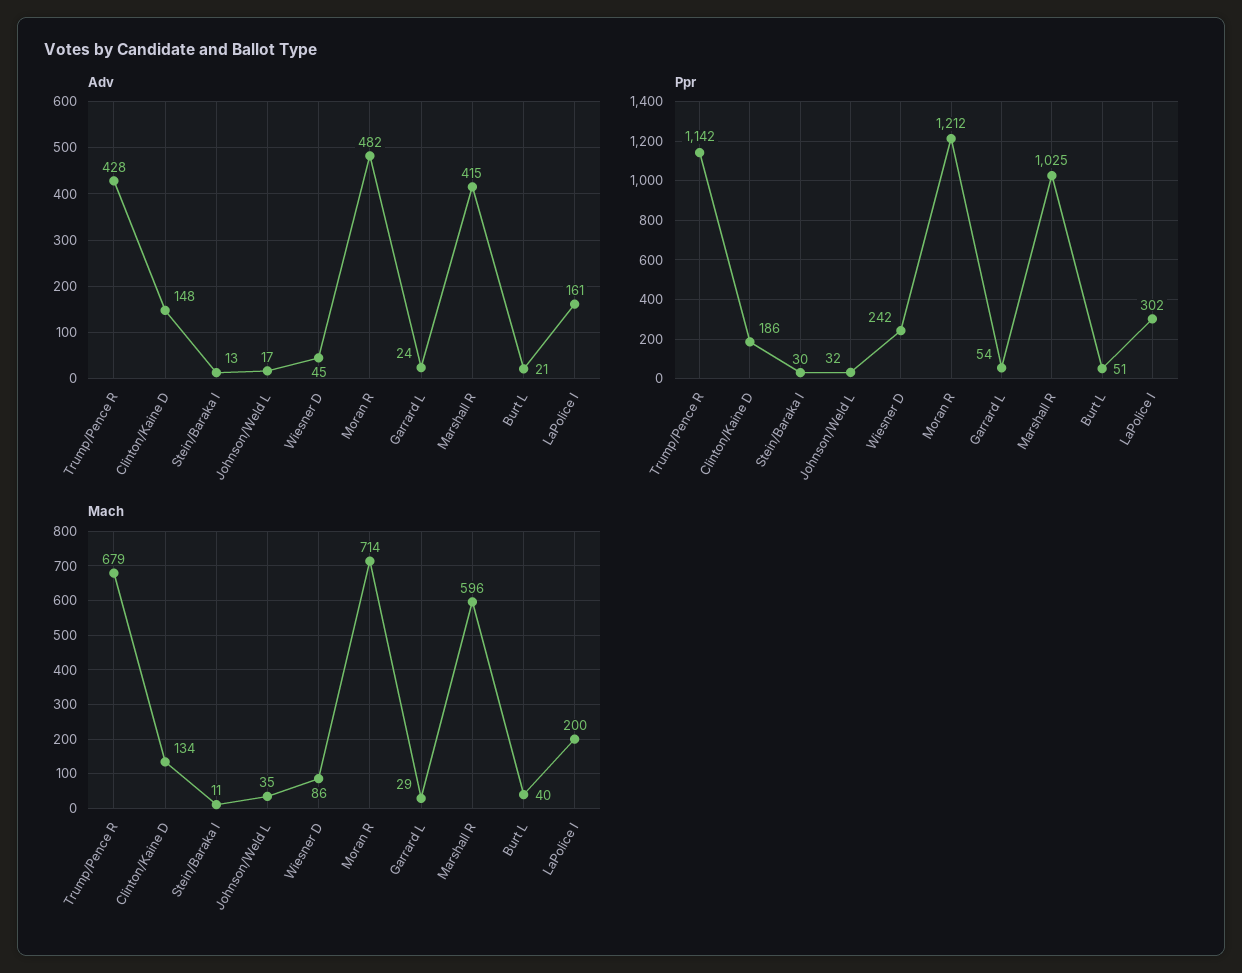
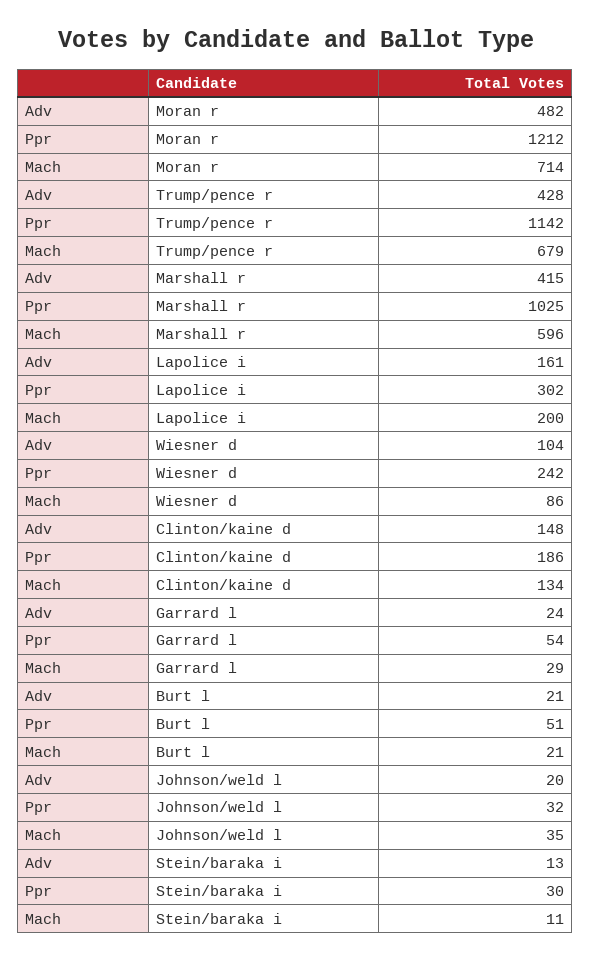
  {
    "Adv": {
      "Trump/Pence R": 428,
      "Clinton/Kaine D": 148,
      "Stein/Baraka I": 13,
-     "Johnson/Weld L": 17,
+     "Johnson/Weld L": 20,
-     "Wiesner D": 45,
+     "Wiesner D": 104,
      "Moran R": 482,
      "Garrard L": 24,
      "Marshall R": 415,
      "Burt L": 21,
      "LaPolice I": 161
    },
    "Ppr": {
      "Trump/Pence R": 1142,
      "Clinton/Kaine D": 186,
      "Stein/Baraka I": 30,
      "Johnson/Weld L": 32,
      "Wiesner D": 242,
      "Moran R": 1212,
      "Garrard L": 54,
      "Marshall R": 1025,
      "Burt L": 51,
      "LaPolice I": 302
    },
    "Mach": {
      "Trump/Pence R": 679,
      "Clinton/Kaine D": 134,
      "Stein/Baraka I": 11,
      "Johnson/Weld L": 35,
      "Wiesner D": 86,
      "Moran R": 714,
      "Garrard L": 29,
      "Marshall R": 596,
-     "Burt L": 40,
+     "Burt L": 21,
      "LaPolice I": 200
    }
  }

